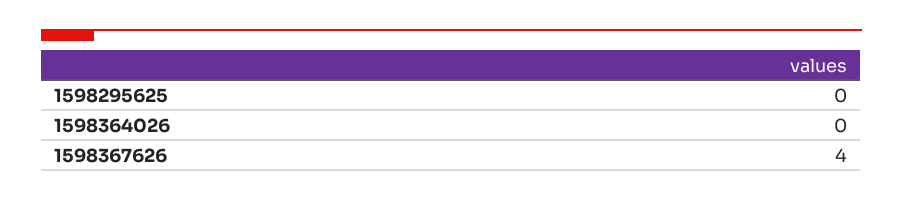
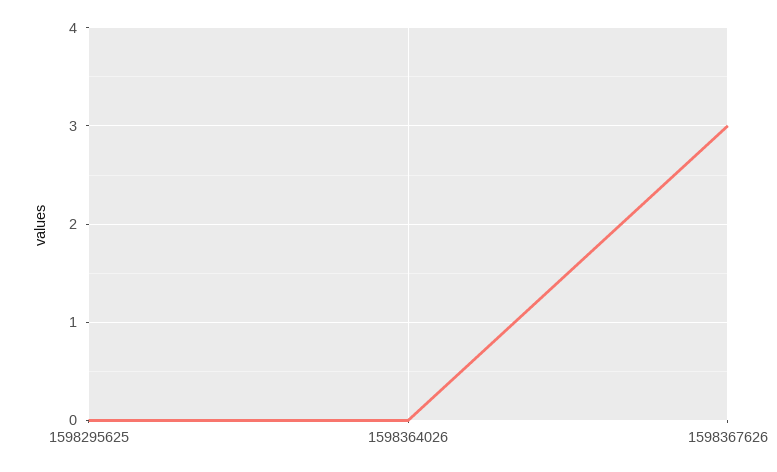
  {
    "1598295625": 0,
    "1598364026": 0,
-   "1598367626": 4
+   "1598367626": 3
  }

